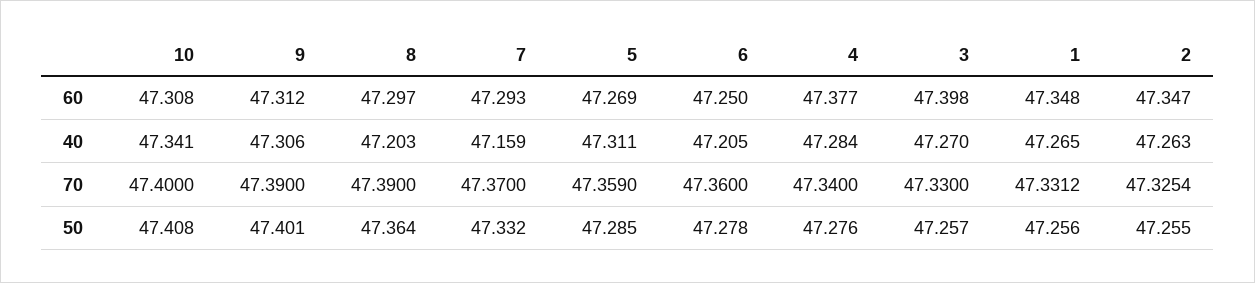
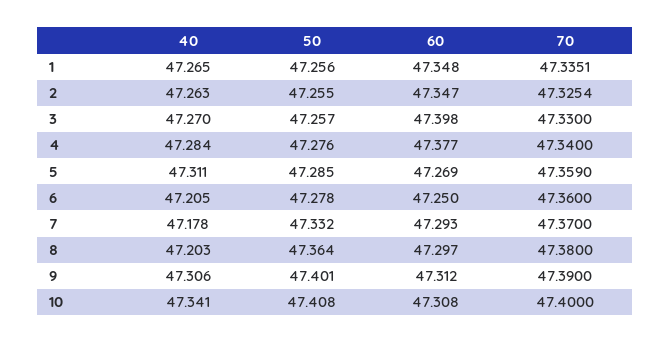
  {
    "10": {
      "60": 47.308,
      "40": 47.341,
      "70": 47.4,
      "50": 47.408
    },
    "9": {
      "60": 47.312,
      "40": 47.306,
      "70": 47.39,
      "50": 47.401
    },
    "8": {
      "60": 47.297,
      "40": 47.203,
-     "70": 47.39,
+     "70": 47.38,
      "50": 47.364
    },
    "7": {
      "60": 47.293,
-     "40": 47.159,
+     "40": 47.178,
      "70": 47.37,
      "50": 47.332
    },
    "5": {
      "60": 47.269,
      "40": 47.311,
      "70": 47.359,
      "50": 47.285
    },
    "6": {
      "60": 47.25,
      "40": 47.205,
      "70": 47.36,
      "50": 47.278
    },
    "4": {
      "60": 47.377,
      "40": 47.284,
      "70": 47.34,
      "50": 47.276
    },
    "3": {
      "60": 47.398,
      "40": 47.27,
      "70": 47.33,
      "50": 47.257
    },
    "1": {
      "60": 47.348,
      "40": 47.265,
-     "70": 47.3312,
+     "70": 47.3351,
      "50": 47.256
    },
    "2": {
      "60": 47.347,
      "40": 47.263,
      "70": 47.3254,
      "50": 47.255
    }
  }

